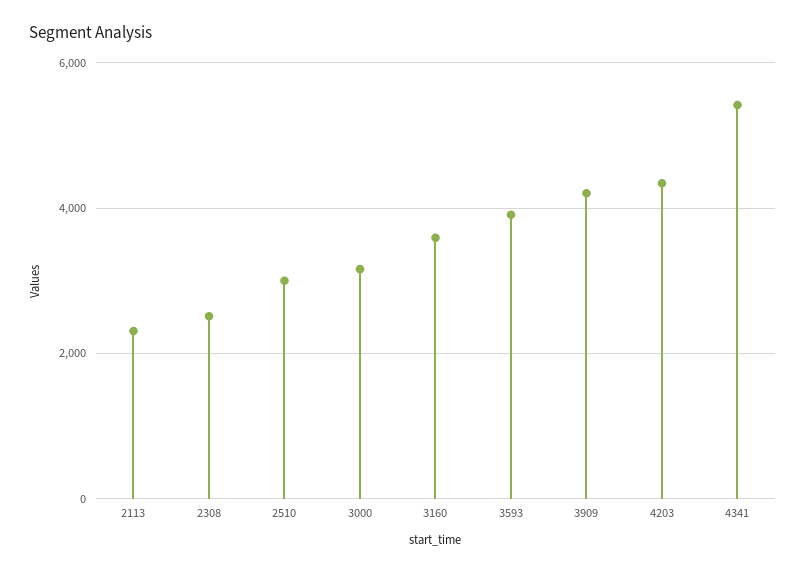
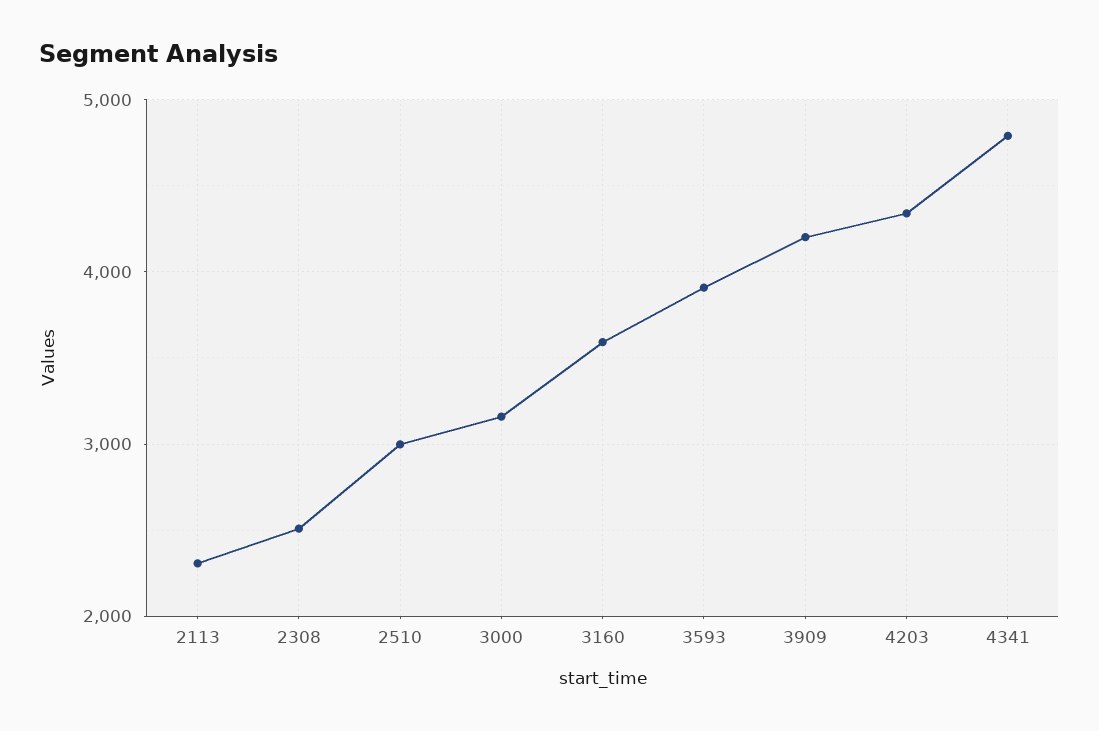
  {
    "2113": 2300,
    "2308": 2500,
    "2510": 3000,
    "3000": 3200,
    "3160": 3600,
    "3593": 3900,
    "3909": 4200,
    "4203": 4300,
-   "4341": 5400
+   "4341": 4800
  }

